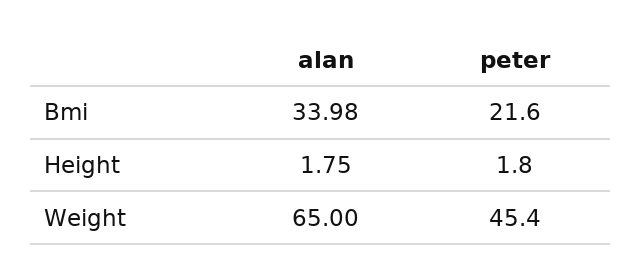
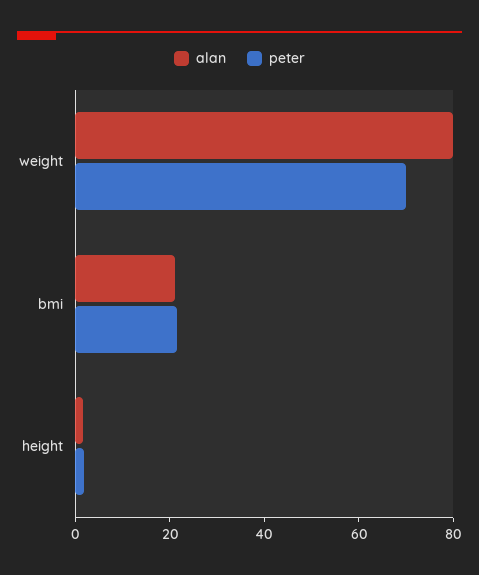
  {
    "alan": {
-     "Bmi": 33.98,
+     "Bmi": 20,
      "Height": 1.75,
-     "Weight": 65
+     "Weight": 80
    },
    "peter": {
      "Bmi": 21.6,
      "Height": 1.8,
-     "Weight": 45.4
+     "Weight": 70
    }
  }

